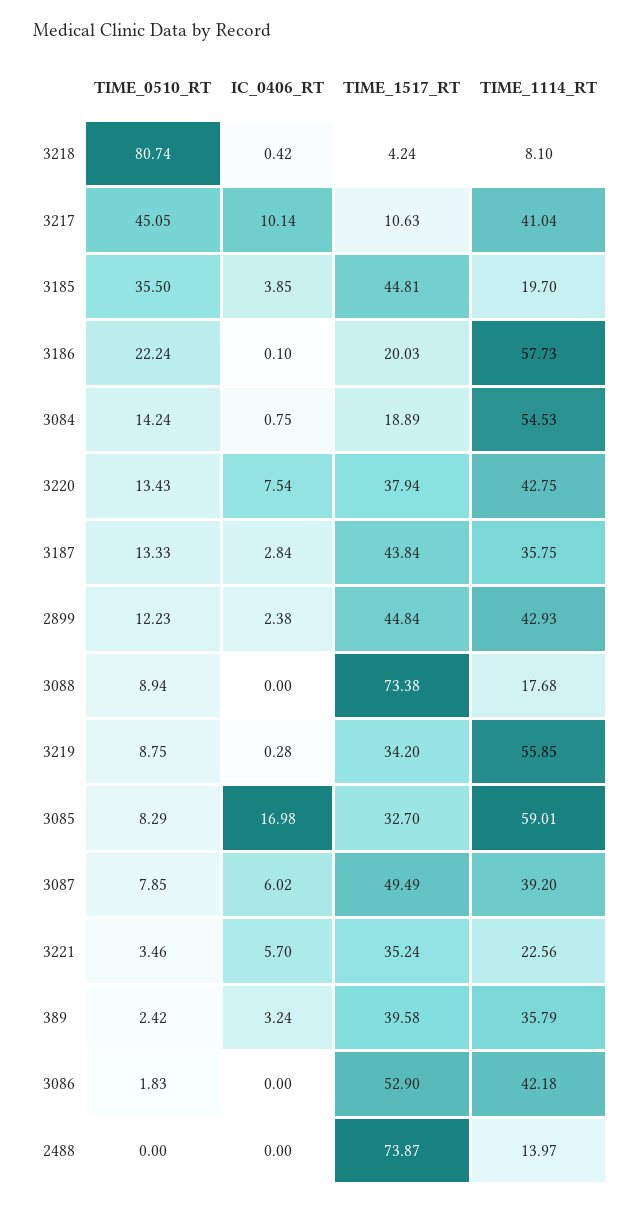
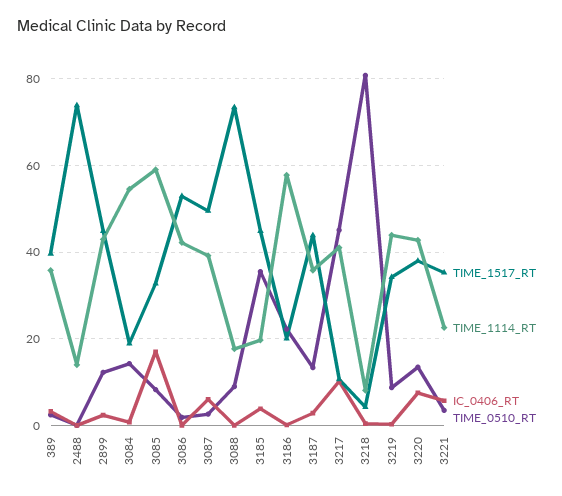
  {
    "TIME_0510_RT": {
      "3218": 80.74,
      "3217": 45.05,
      "3185": 35.5,
      "3186": 22.24,
      "3084": 14.24,
      "3220": 13.43,
      "3187": 13.33,
      "2899": 12.23,
      "3088": 8.94,
      "3219": 8.75,
      "3085": 8.29,
-     "3087": 7.85,
+     "3087": 2,
      "3221": 3.46,
      "389": 2.42,
      "3086": 1.83,
      "2488": 0
    },
    "IC_0406_RT": {
      "3218": 0.42,
      "3217": 10.14,
      "3185": 3.85,
      "3186": 0.1,
      "3084": 0.75,
      "3220": 7.54,
      "3187": 2.84,
      "2899": 2.38,
      "3088": 0,
      "3219": 0.28,
      "3085": 16.98,
      "3087": 6.02,
      "3221": 5.7,
      "389": 3.24,
      "3086": 0,
      "2488": 0
    },
    "TIME_1517_RT": {
      "3218": 4.24,
      "3217": 10.63,
      "3185": 44.81,
      "3186": 20.03,
      "3084": 18.89,
      "3220": 37.94,
      "3187": 43.84,
      "2899": 44.84,
      "3088": 73.38,
      "3219": 34.2,
      "3085": 32.7,
      "3087": 49.49,
      "3221": 35.24,
      "389": 39.58,
      "3086": 52.9,
      "2488": 73.87
    },
    "TIME_1114_RT": {
      "3218": 8.1,
      "3217": 41.04,
      "3185": 19.7,
      "3186": 57.73,
      "3084": 54.53,
      "3220": 42.75,
      "3187": 35.75,
      "2899": 42.93,
      "3088": 17.68,
-     "3219": 55.85,
+     "3219": 44,
      "3085": 59.01,
      "3087": 39.2,
      "3221": 22.56,
      "389": 35.79,
      "3086": 42.18,
      "2488": 13.97
    }
  }

